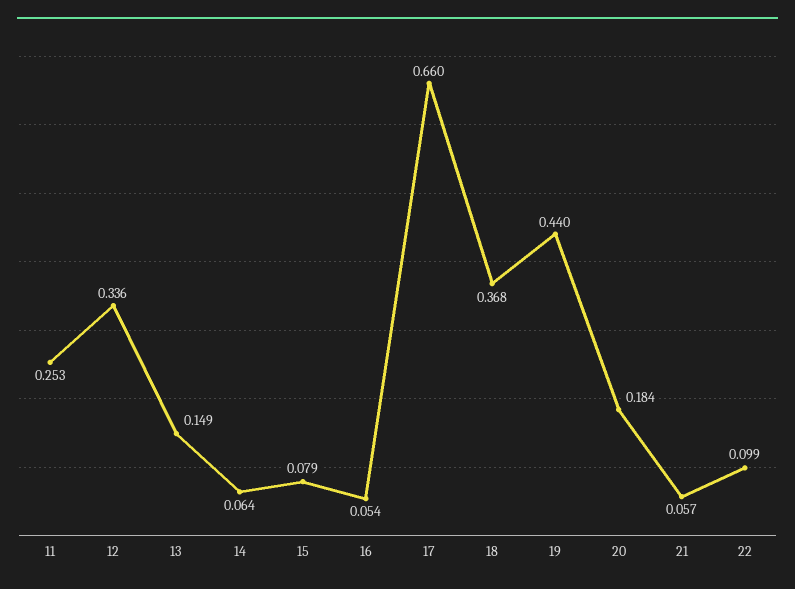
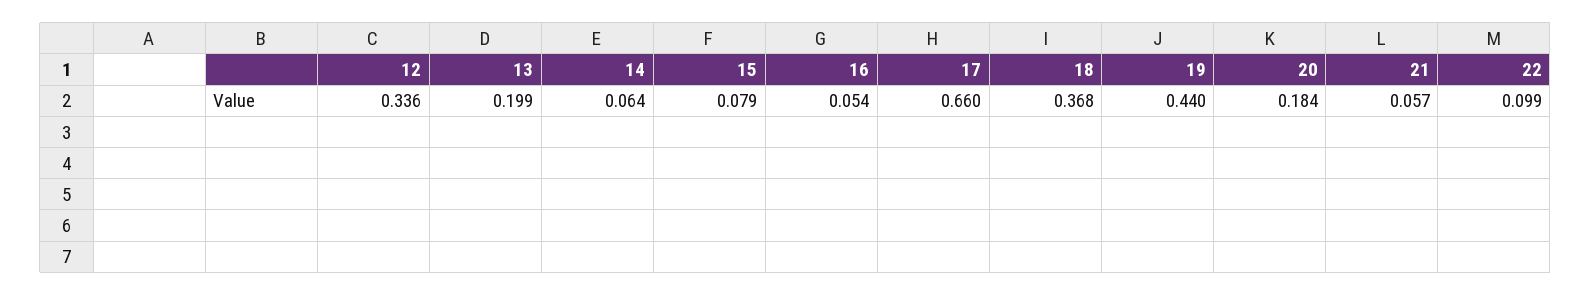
  {
-   "11": 0.253,
    "12": 0.336,
-   "13": 0.149,
+   "13": 0.199,
    "14": 0.064,
    "15": 0.079,
    "16": 0.054,
    "17": 0.66,
    "18": 0.368,
    "19": 0.44,
    "20": 0.184,
    "21": 0.057,
    "22": 0.099
  }

